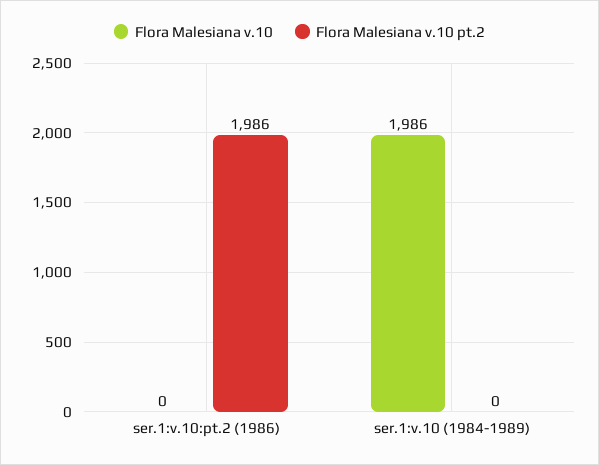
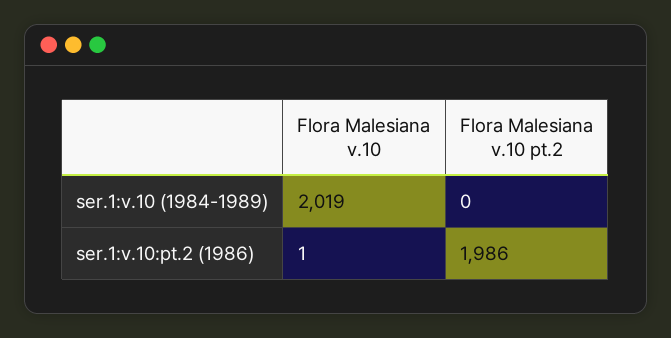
  {
    "Flora Malesiana v.10": {
-     "ser.1:v.10:pt.2 (1986)": 0,
+     "ser.1:v.10:pt.2 (1986)": 1,
-     "ser.1:v.10 (1984-1989)": 1986
+     "ser.1:v.10 (1984-1989)": 2019
    },
    "Flora Malesiana v.10 pt.2": {
      "ser.1:v.10:pt.2 (1986)": 1986,
      "ser.1:v.10 (1984-1989)": 0
    }
  }

